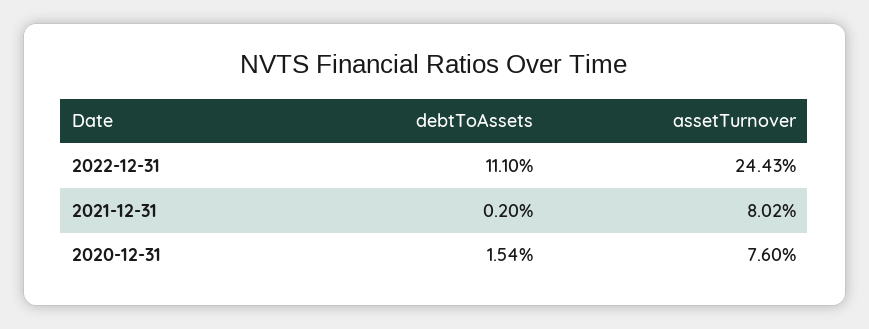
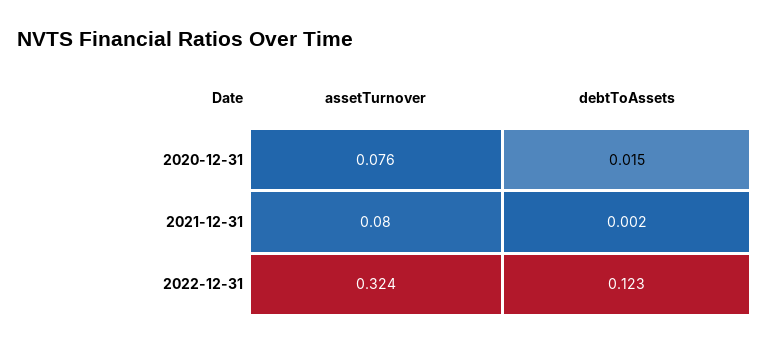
  {
    "debtToAssets": {
-     "2022-12-31": 0.111,
+     "2022-12-31": 0.123,
      "2021-12-31": 0.002,
      "2020-12-31": 0.0154
    },
    "assetTurnover": {
-     "2022-12-31": 0.2443,
+     "2022-12-31": 0.324,
      "2021-12-31": 0.0802,
      "2020-12-31": 0.076
    }
  }

